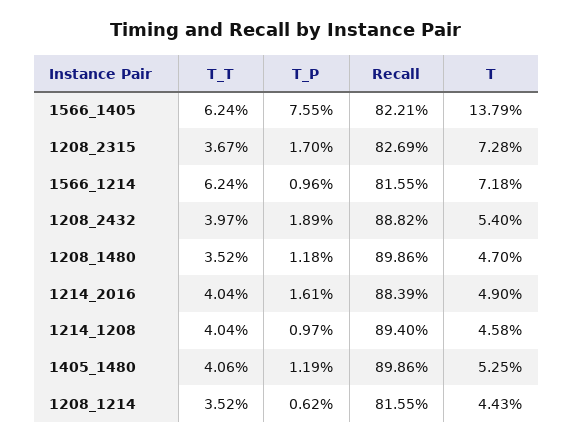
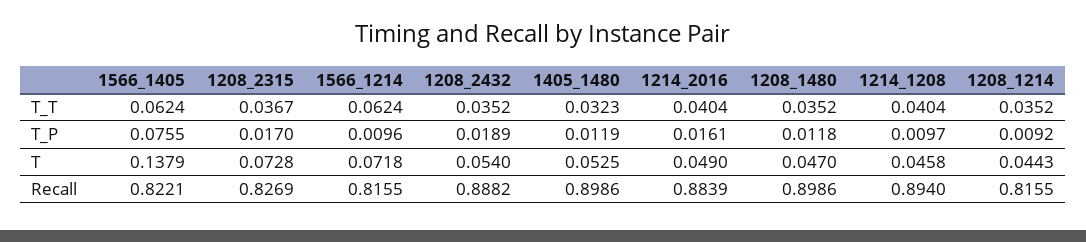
  {
    "T_T": {
      "1566_1405": 0.0624,
      "1208_2315": 0.0367,
      "1566_1214": 0.0624,
-     "1208_2432": 0.0397,
+     "1208_2432": 0.0352,
      "1208_1480": 0.0352,
      "1214_2016": 0.0404,
      "1214_1208": 0.0404,
-     "1405_1480": 0.0406,
+     "1405_1480": 0.0323,
      "1208_1214": 0.0352
    },
    "T_P": {
      "1566_1405": 0.0755,
      "1208_2315": 0.017,
      "1566_1214": 0.0096,
      "1208_2432": 0.0189,
      "1208_1480": 0.0118,
      "1214_2016": 0.0161,
      "1214_1208": 0.0097,
      "1405_1480": 0.0119,
-     "1208_1214": 0.0062
+     "1208_1214": 0.0092
    },
    "Recall": {
      "1566_1405": 0.8221,
      "1208_2315": 0.8269,
      "1566_1214": 0.8155,
      "1208_2432": 0.8882,
      "1208_1480": 0.8986,
      "1214_2016": 0.8839,
      "1214_1208": 0.894,
      "1405_1480": 0.8986,
      "1208_1214": 0.8155
    },
    "T": {
      "1566_1405": 0.1379,
      "1208_2315": 0.0728,
      "1566_1214": 0.0718,
      "1208_2432": 0.054,
      "1208_1480": 0.047,
      "1214_2016": 0.049,
      "1214_1208": 0.0458,
      "1405_1480": 0.0525,
      "1208_1214": 0.0443
    }
  }

